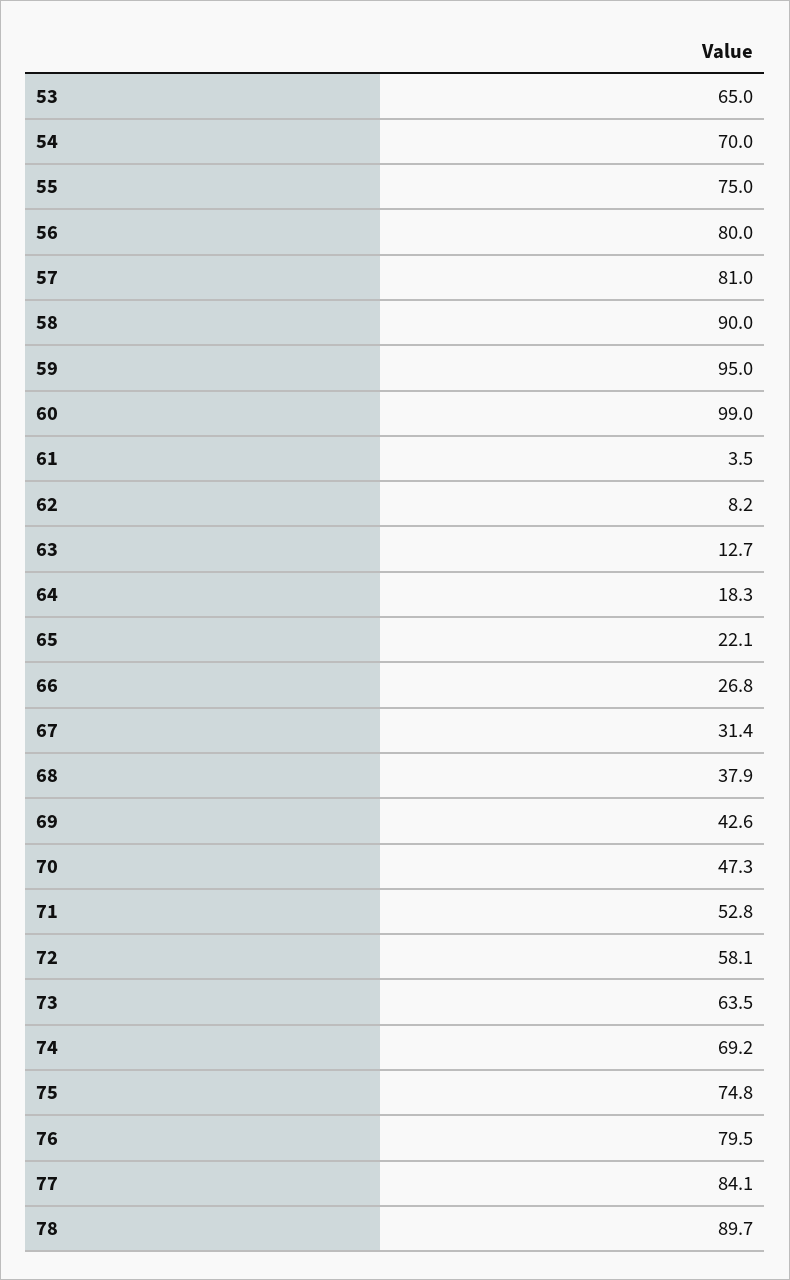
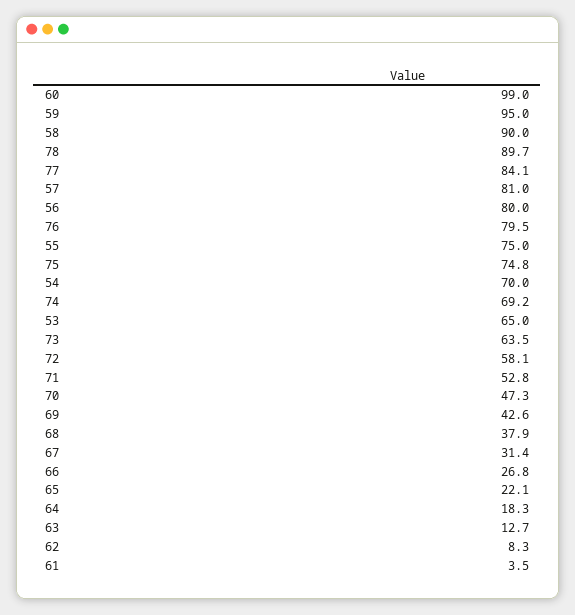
  {
    "53": 65,
    "54": 70,
    "55": 75,
    "56": 80,
    "57": 81,
    "58": 90,
    "59": 95,
    "60": 99,
    "61": 3.5,
-   "62": 8.2,
+   "62": 8.3,
    "63": 12.7,
    "64": 18.3,
    "65": 22.1,
    "66": 26.8,
    "67": 31.4,
    "68": 37.9,
    "69": 42.6,
    "70": 47.3,
    "71": 52.8,
    "72": 58.1,
    "73": 63.5,
    "74": 69.2,
    "75": 74.8,
    "76": 79.5,
    "77": 84.1,
    "78": 89.7
  }

